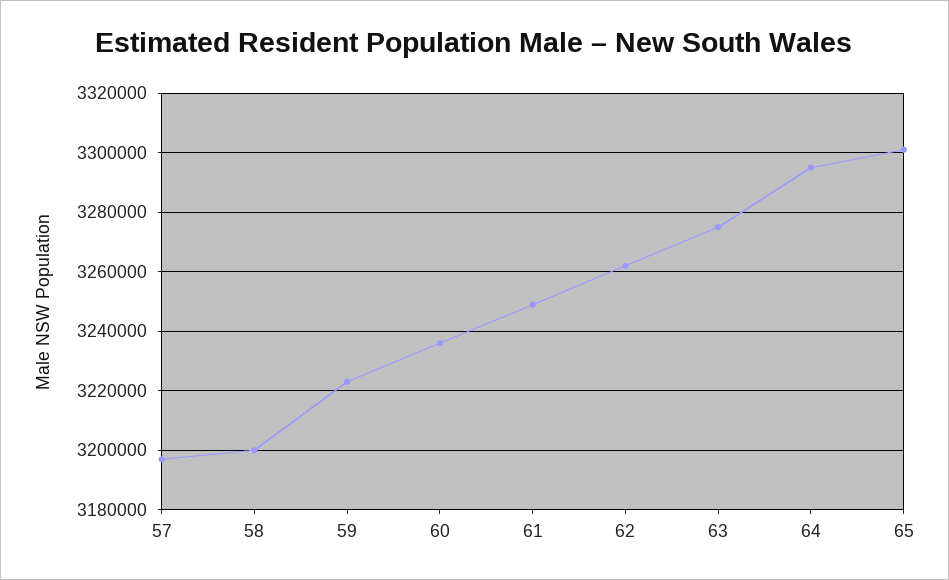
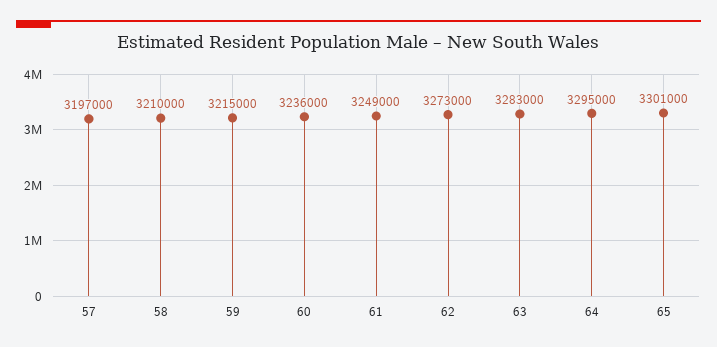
  {
    "57": 3197000,
-   "58": 3200000,
+   "58": 3210000,
-   "59": 3222500,
+   "59": 3215000,
    "60": 3236000,
    "61": 3249000,
-   "62": 3262500,
+   "62": 3273000,
-   "63": 3275000,
+   "63": 3283000,
    "64": 3295000,
    "65": 3301000
  }

